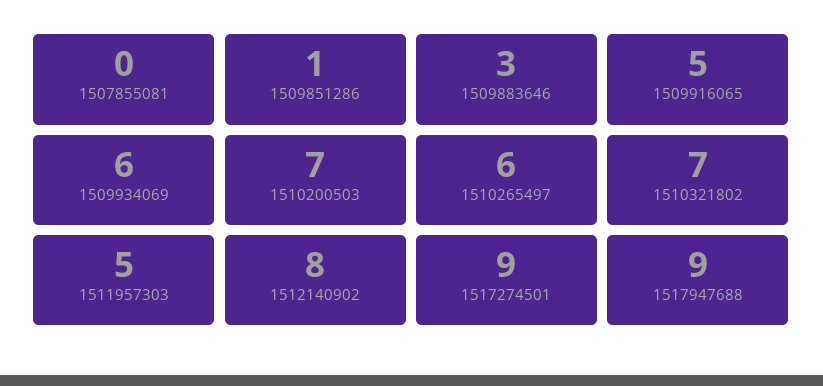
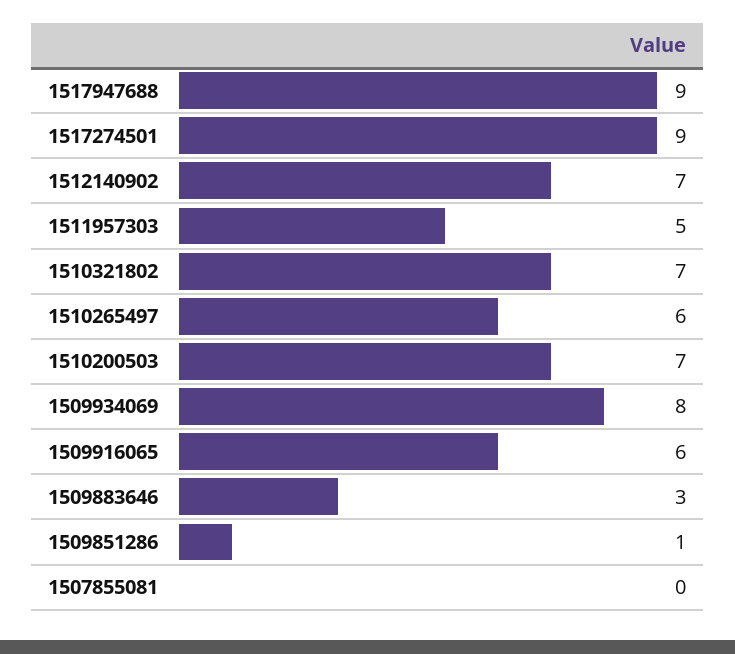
  {
    "1507855081": 0,
    "1509851286": 1,
    "1509883646": 3,
-   "1509916065": 5,
+   "1509916065": 6,
-   "1509934069": 6,
+   "1509934069": 8,
    "1510200503": 7,
    "1510265497": 6,
    "1510321802": 7,
    "1511957303": 5,
-   "1512140902": 8,
+   "1512140902": 7,
    "1517274501": 9,
    "1517947688": 9
  }

